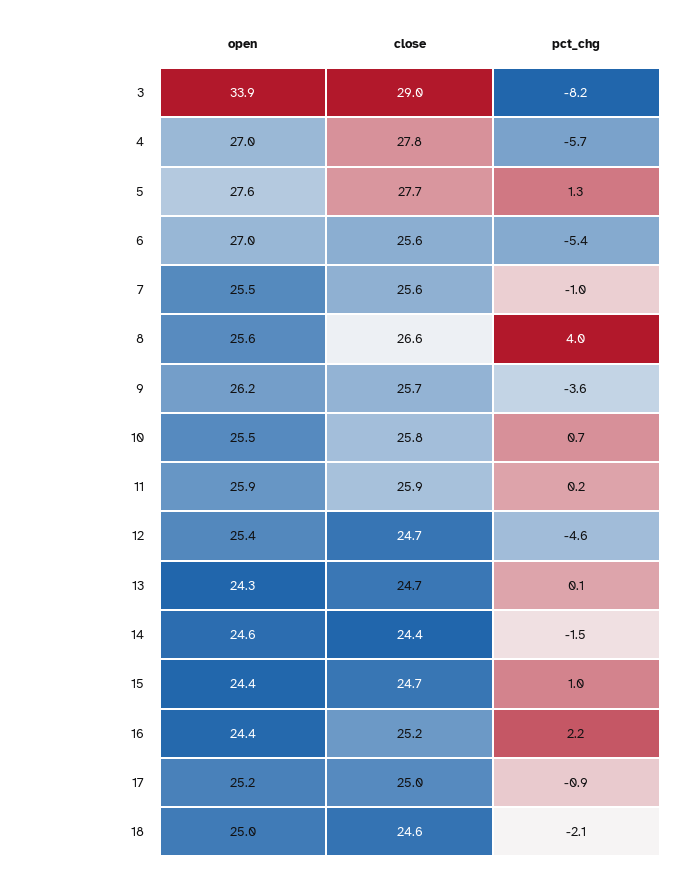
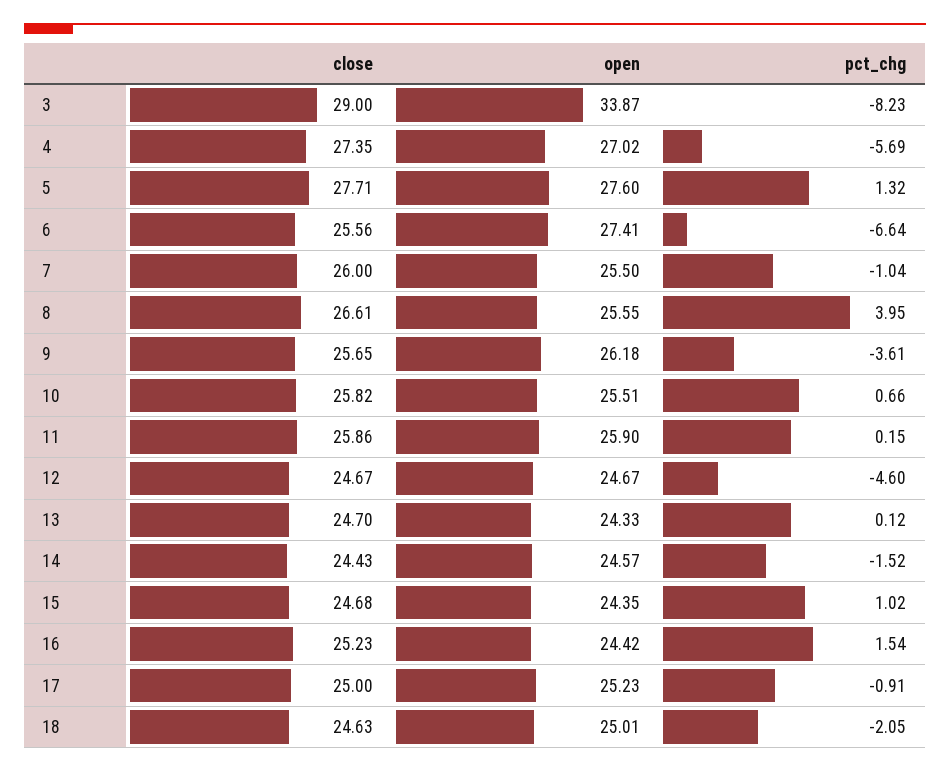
  {
    "open": {
      "3": 33.87,
      "4": 27.02,
      "5": 27.6,
-     "6": 27,
+     "6": 27.41,
      "7": 25.5,
      "8": 25.55,
      "9": 26.18,
      "10": 25.51,
      "11": 25.9,
-     "12": 25.4,
+     "12": 24.67,
      "13": 24.33,
      "14": 24.57,
      "15": 24.35,
      "16": 24.42,
      "17": 25.23,
      "18": 25.01
    },
    "close": {
      "3": 29,
-     "4": 27.8,
+     "4": 27.35,
      "5": 27.71,
      "6": 25.56,
-     "7": 25.6,
+     "7": 26,
      "8": 26.61,
      "9": 25.65,
      "10": 25.82,
      "11": 25.86,
      "12": 24.67,
      "13": 24.7,
      "14": 24.43,
      "15": 24.68,
      "16": 25.23,
      "17": 25,
      "18": 24.63
    },
    "pct_chg": {
      "3": -8.23,
      "4": -5.69,
      "5": 1.32,
-     "6": -5.4,
+     "6": -6.64,
      "7": -1.04,
      "8": 3.95,
      "9": -3.61,
      "10": 0.66,
      "11": 0.15,
      "12": -4.6,
      "13": 0.12,
      "14": -1.52,
      "15": 1.02,
-     "16": 2.2,
+     "16": 1.54,
      "17": -0.91,
      "18": -2.05
    }
  }

